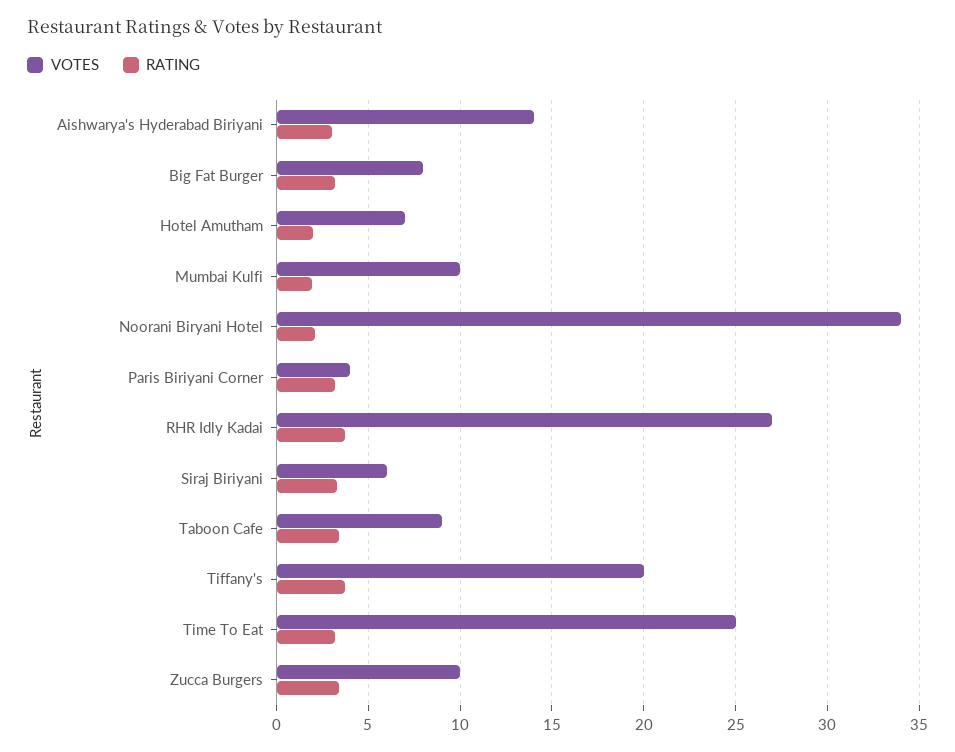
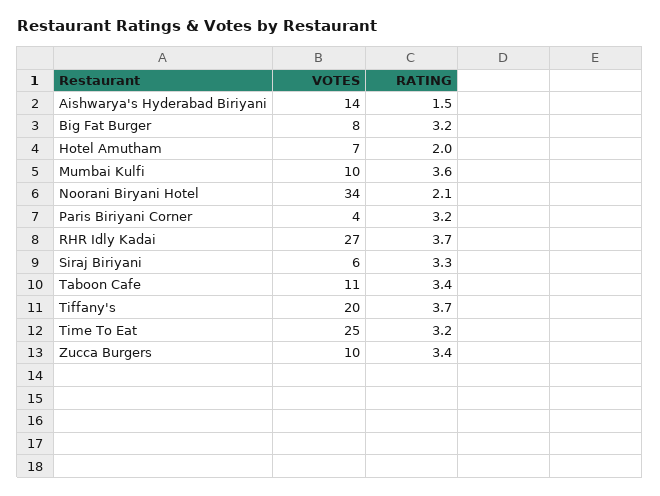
  {
    "VOTES": {
      "Aishwarya's Hyderabad Biriyani": 14,
      "Big Fat Burger": 8,
      "Hotel Amutham": 7,
      "Mumbai Kulfi": 10,
      "Noorani Biryani Hotel": 34,
      "Paris Biriyani Corner": 4,
      "RHR Idly Kadai": 27,
      "Siraj Biriyani": 6,
-     "Taboon Cafe": 9,
+     "Taboon Cafe": 11,
      "Tiffany's": 20,
      "Time To Eat": 25,
      "Zucca Burgers": 10
    },
    "RATING": {
-     "Aishwarya's Hyderabad Biriyani": 3,
+     "Aishwarya's Hyderabad Biriyani": 1.5,
      "Big Fat Burger": 3.2,
      "Hotel Amutham": 2,
-     "Mumbai Kulfi": 2,
+     "Mumbai Kulfi": 3.6,
      "Noorani Biryani Hotel": 2.1,
      "Paris Biriyani Corner": 3.2,
      "RHR Idly Kadai": 3.7,
      "Siraj Biriyani": 3.3,
      "Taboon Cafe": 3.4,
      "Tiffany's": 3.7,
      "Time To Eat": 3.2,
      "Zucca Burgers": 3.4
    }
  }

